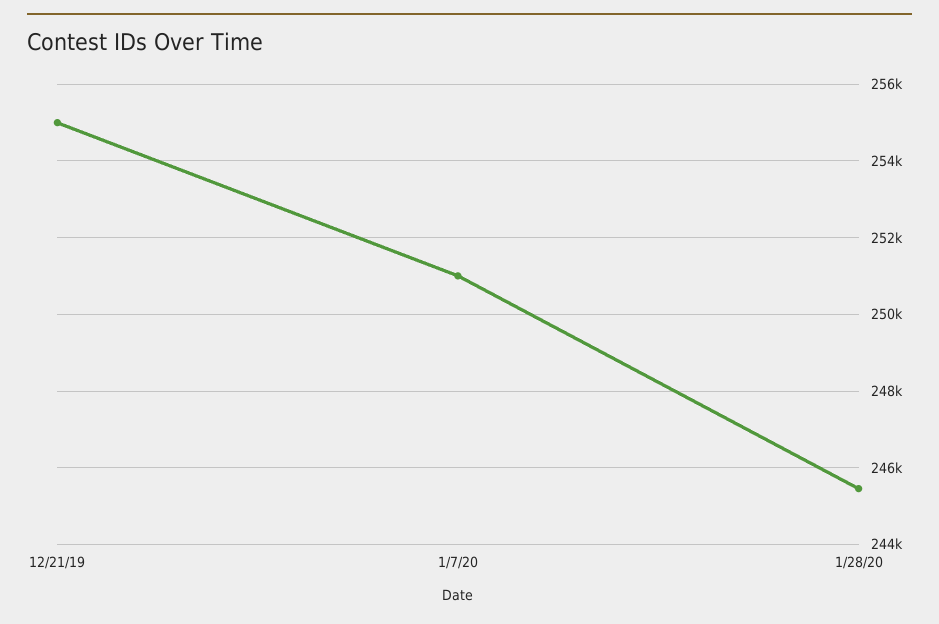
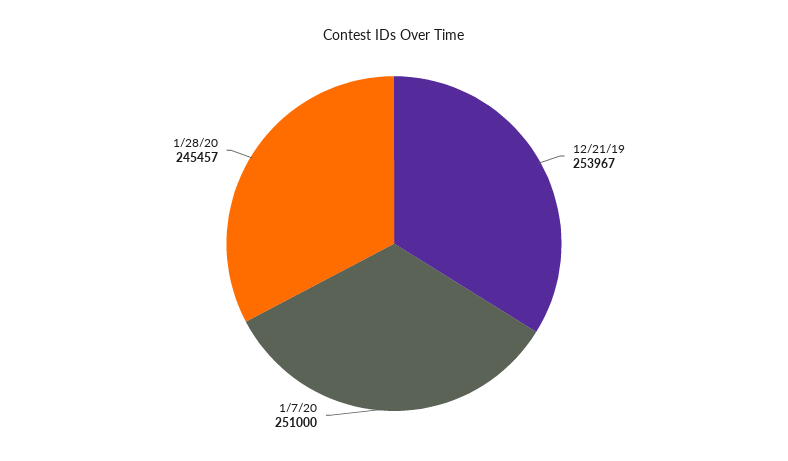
  {
-   "12/21/19": 255000,
+   "12/21/19": 253967,
    "1/7/20": 251000,
    "1/28/20": 245457
  }

